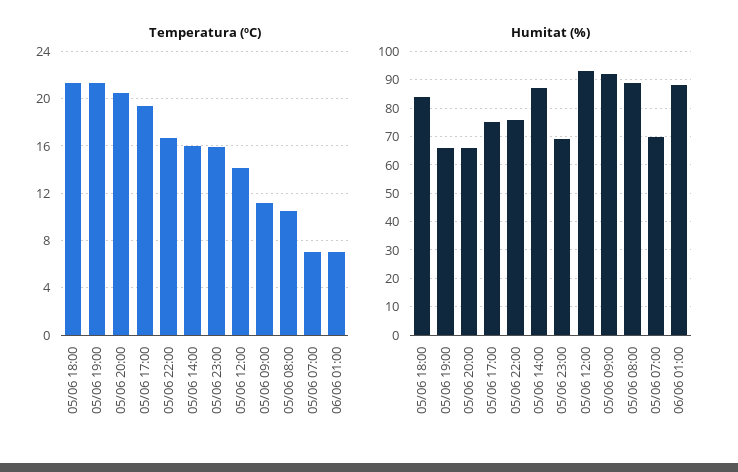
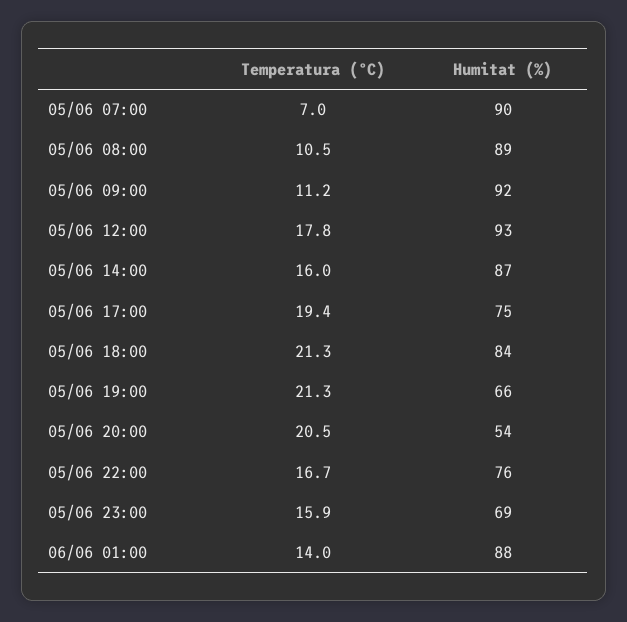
  {
    "Temperatura (ºC)": {
      "05/06 18:00": 21.3,
      "05/06 19:00": 21.3,
      "05/06 20:00": 20.5,
      "05/06 17:00": 19.4,
      "05/06 22:00": 16.7,
      "05/06 14:00": 16,
      "05/06 23:00": 15.9,
-     "05/06 12:00": 14,
+     "05/06 12:00": 17.8,
      "05/06 09:00": 11.2,
      "05/06 08:00": 10.5,
      "05/06 07:00": 7,
-     "06/06 01:00": 7
+     "06/06 01:00": 14
    },
    "Humitat (%)": {
      "05/06 18:00": 84,
      "05/06 19:00": 66,
-     "05/06 20:00": 65,
+     "05/06 20:00": 54,
      "05/06 17:00": 75,
      "05/06 22:00": 76,
      "05/06 14:00": 87,
      "05/06 23:00": 69,
      "05/06 12:00": 93,
      "05/06 09:00": 92,
      "05/06 08:00": 89,
-     "05/06 07:00": 70,
+     "05/06 07:00": 90,
      "06/06 01:00": 88
    }
  }

